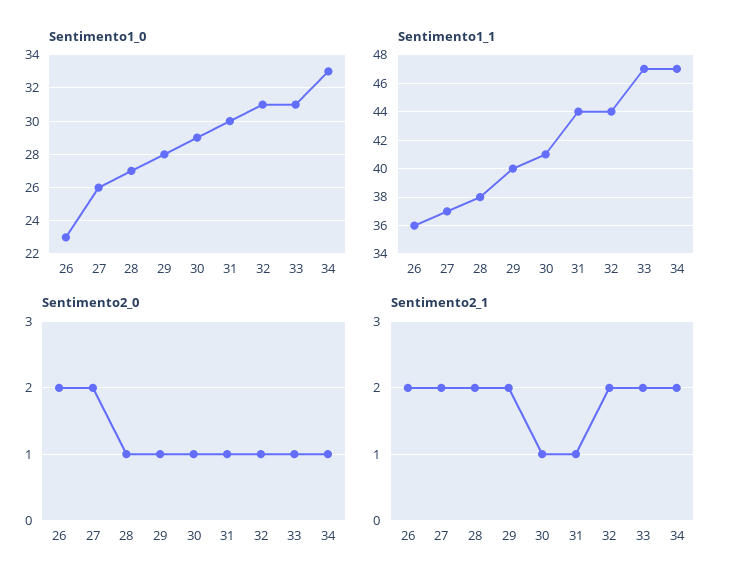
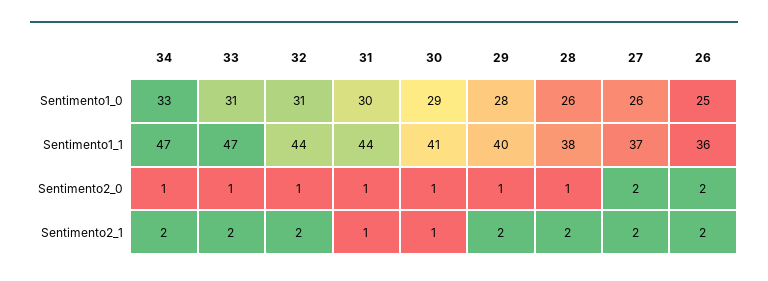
  {
    "Sentimento1_0": {
-     "26": 23,
+     "26": 25,
      "27": 26,
-     "28": 27,
+     "28": 26,
      "29": 28,
      "30": 29,
      "31": 30,
      "32": 31,
      "33": 31,
      "34": 33
    },
    "Sentimento1_1": {
      "26": 36,
      "27": 37,
      "28": 38,
      "29": 40,
      "30": 41,
      "31": 44,
      "32": 44,
      "33": 47,
      "34": 47
    },
    "Sentimento2_0": {
      "26": 2,
      "27": 2,
      "28": 1,
      "29": 1,
      "30": 1,
      "31": 1,
      "32": 1,
      "33": 1,
      "34": 1
    },
    "Sentimento2_1": {
      "26": 2,
      "27": 2,
      "28": 2,
      "29": 2,
      "30": 1,
      "31": 1,
      "32": 2,
      "33": 2,
      "34": 2
    }
  }

